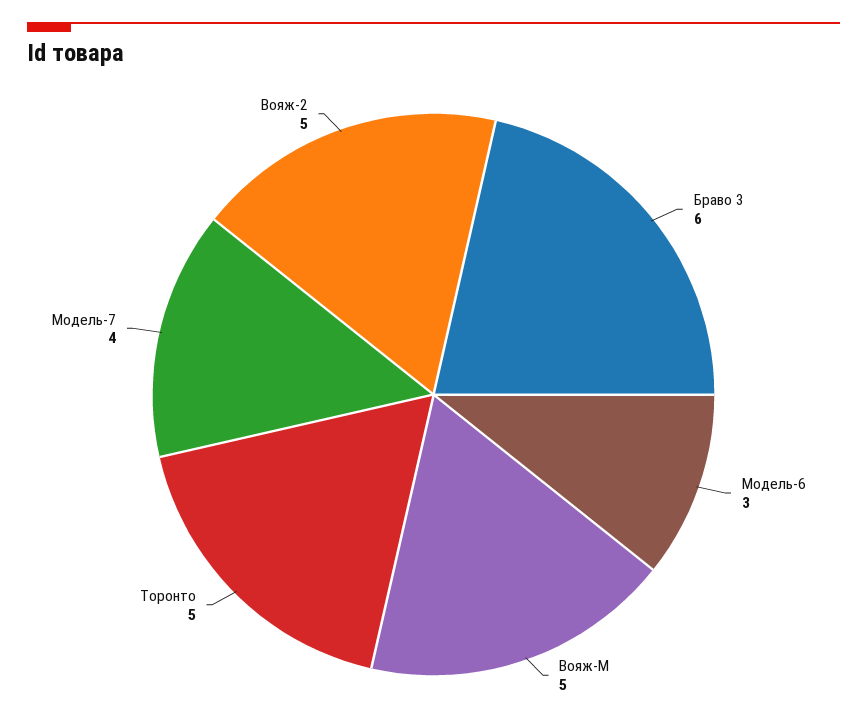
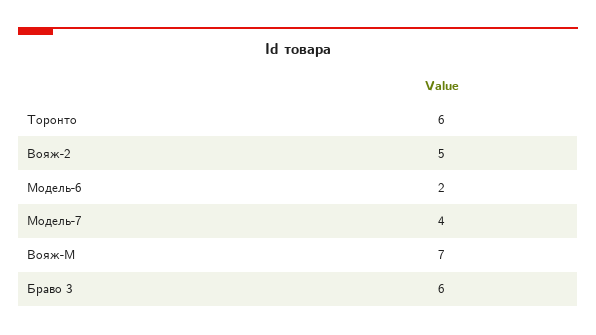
  {
    "Браво 3": 6,
-   "Модель-6": 3,
+   "Модель-6": 2,
-   "Вояж-М": 5,
+   "Вояж-М": 7,
-   "Торонто": 5,
+   "Торонто": 6,
    "Модель-7": 4,
    "Вояж-2": 5
  }

